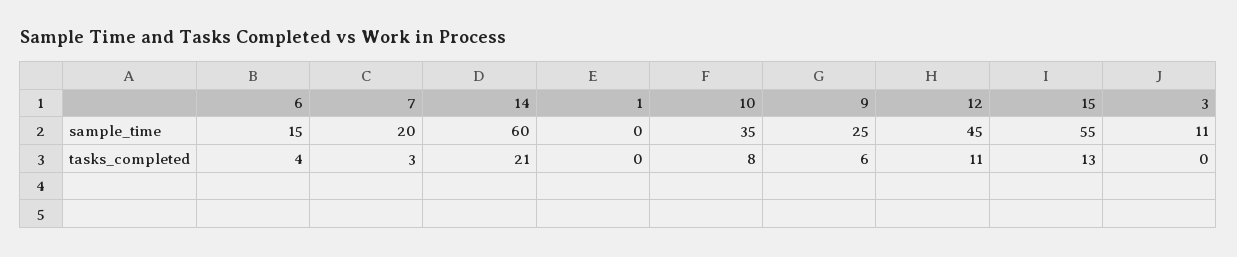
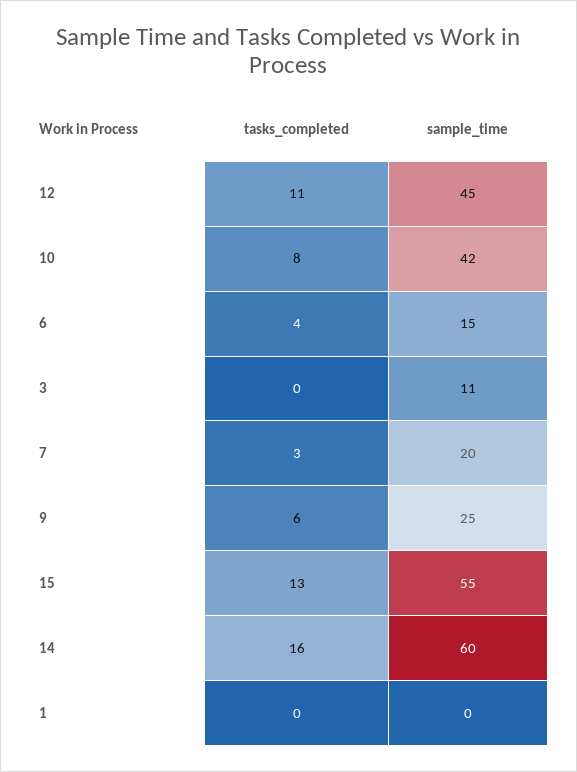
  {
    "6": {
      "sample_time": 15,
      "tasks_completed": 4
    },
    "7": {
      "sample_time": 20,
      "tasks_completed": 3
    },
    "14": {
      "sample_time": 60,
-     "tasks_completed": 21
+     "tasks_completed": 16
    },
    "1": {
      "sample_time": 0,
      "tasks_completed": 0
    },
    "10": {
-     "sample_time": 35,
+     "sample_time": 42,
      "tasks_completed": 8
    },
    "9": {
      "sample_time": 25,
      "tasks_completed": 6
    },
    "12": {
      "sample_time": 45,
      "tasks_completed": 11
    },
    "15": {
      "sample_time": 55,
      "tasks_completed": 13
    },
    "3": {
      "sample_time": 11,
      "tasks_completed": 0
    }
  }

